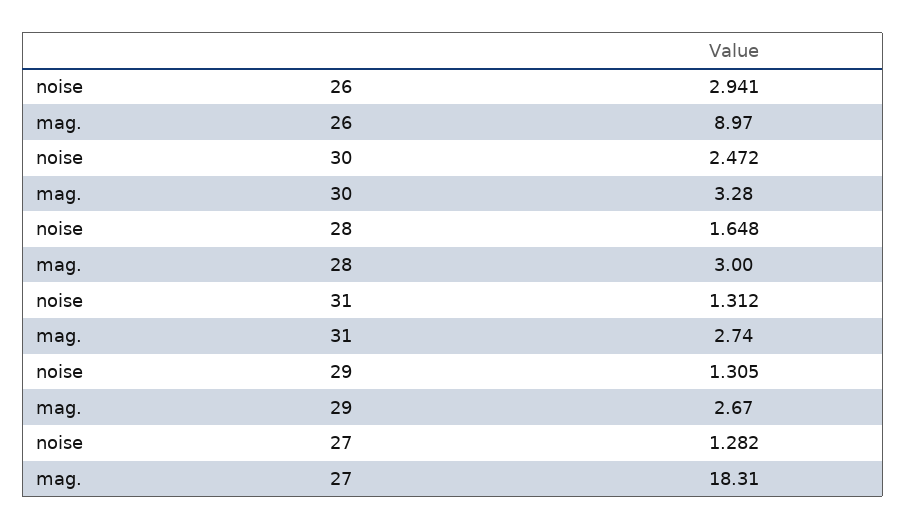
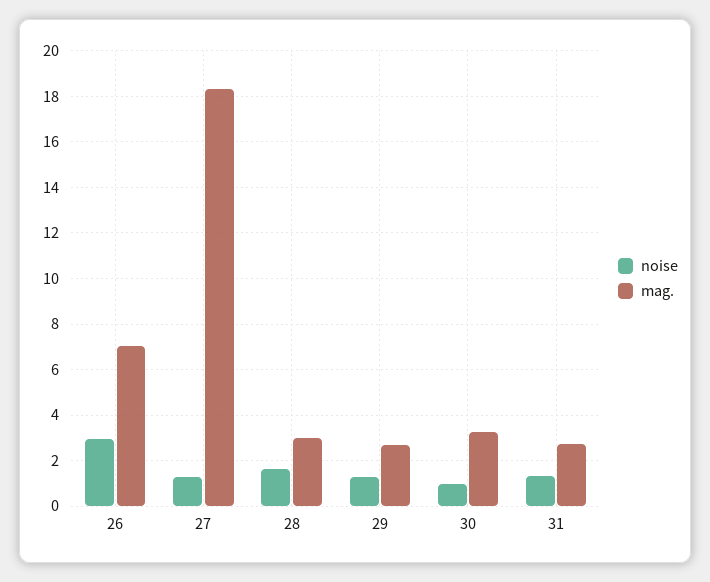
  {
    "noise": {
      "26": 2.941,
-     "30": 2.472,
+     "30": 1,
      "28": 1.648,
      "31": 1.312,
      "29": 1.305,
      "27": 1.282
    },
    "mag.": {
-     "26": 8.97,
+     "26": 7,
      "30": 3.28,
      "28": 3,
      "31": 2.74,
      "29": 2.67,
      "27": 18.31
    }
  }

